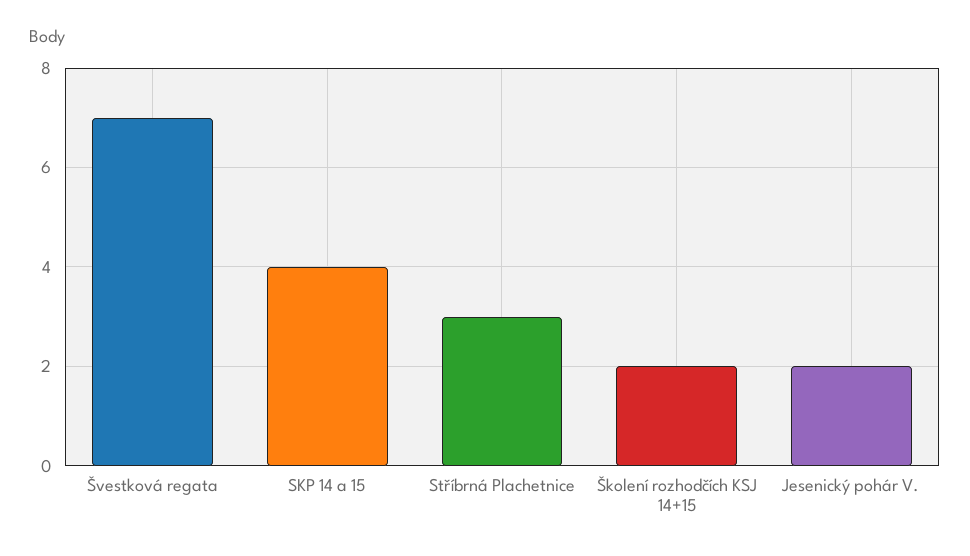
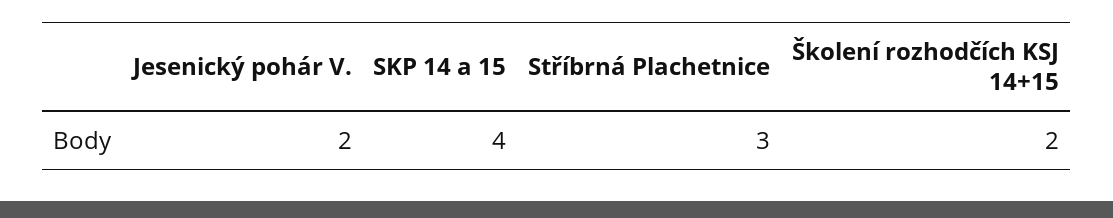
  {
-   "Švestková regata": 7,
    "SKP 14 a 15": 4,
    "Stříbrná Plachetnice": 3,
    "Školení rozhodčích KSJ 14+15": 2,
    "Jesenický pohár V.": 2
  }

